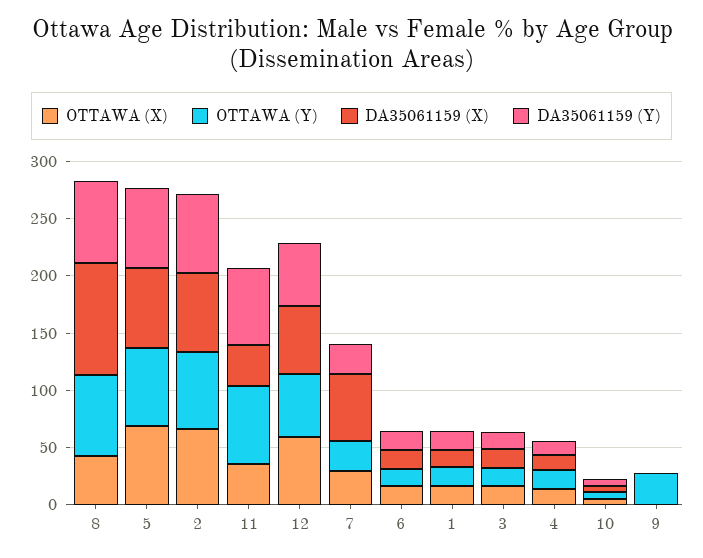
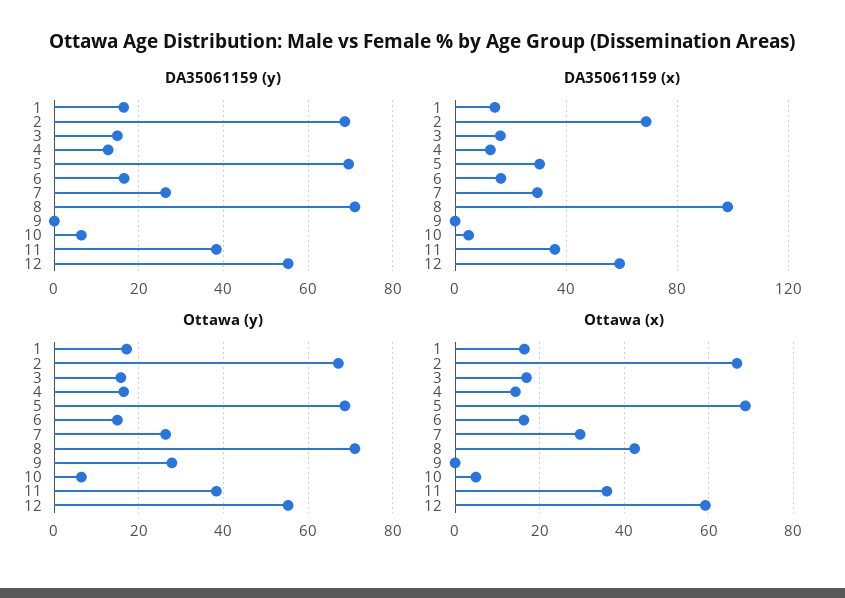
  {
    "OTTAWA (X)": {
      "8": 42,
      "5": 68,
      "2": 66,
      "11": 36,
      "12": 60,
      "7": 30,
      "6": 16,
      "1": 16,
      "3": 16,
      "4": 14,
      "10": 4,
      "9": 0
    },
    "OTTAWA (Y)": {
      "8": 72,
      "5": 68,
      "2": 68,
-     "11": 70,
+     "11": 38,
      "12": 56,
      "7": 26,
      "6": 14,
      "1": 18,
      "3": 16,
      "4": 16,
      "10": 6,
      "9": 28
    },
    "DA35061159 (X)": {
      "8": 100,
-     "5": 70,
+     "5": 30,
      "2": 70,
      "11": 35,
      "12": 60,
-     "7": 60,
+     "7": 30,
      "6": 15,
      "1": 15,
      "3": 15,
      "4": 15,
      "10": 5,
      "9": 0
    },
    "DA35061159 (Y)": {
      "8": 72,
      "5": 70,
      "2": 68,
-     "11": 70,
+     "11": 38,
      "12": 56,
      "7": 26,
      "6": 16,
      "1": 16,
      "3": 14,
      "4": 12,
      "10": 6,
      "9": 0
    }
  }

